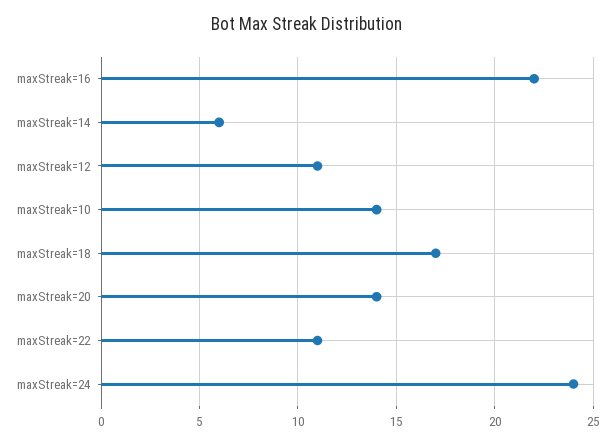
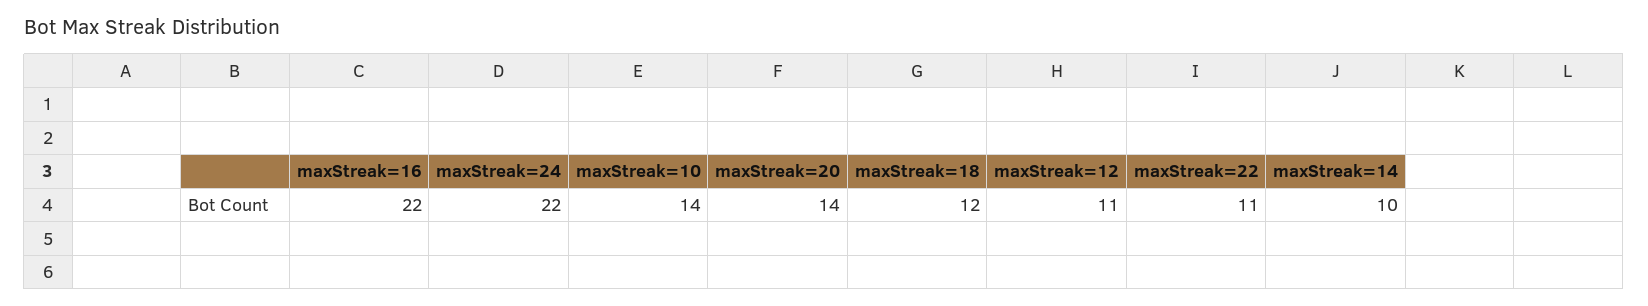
  {
    "maxStreak=16": 22,
-   "maxStreak=14": 6,
+   "maxStreak=14": 10,
    "maxStreak=12": 11,
    "maxStreak=10": 14,
-   "maxStreak=18": 17,
+   "maxStreak=18": 12,
    "maxStreak=20": 14,
    "maxStreak=22": 11,
-   "maxStreak=24": 24
+   "maxStreak=24": 22
  }

